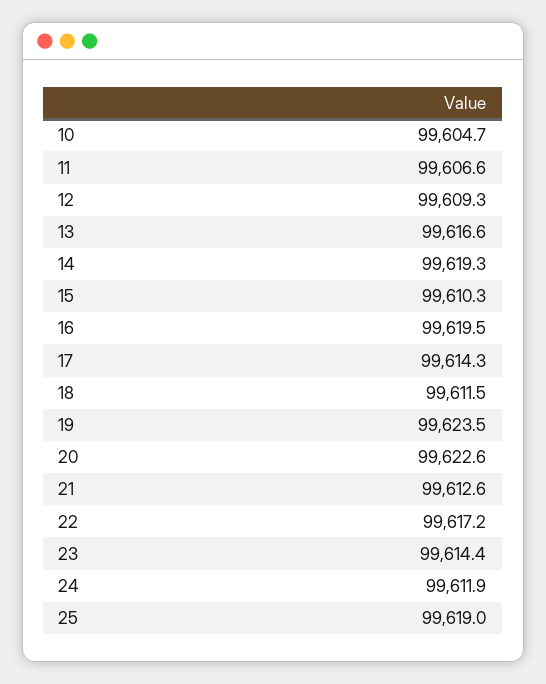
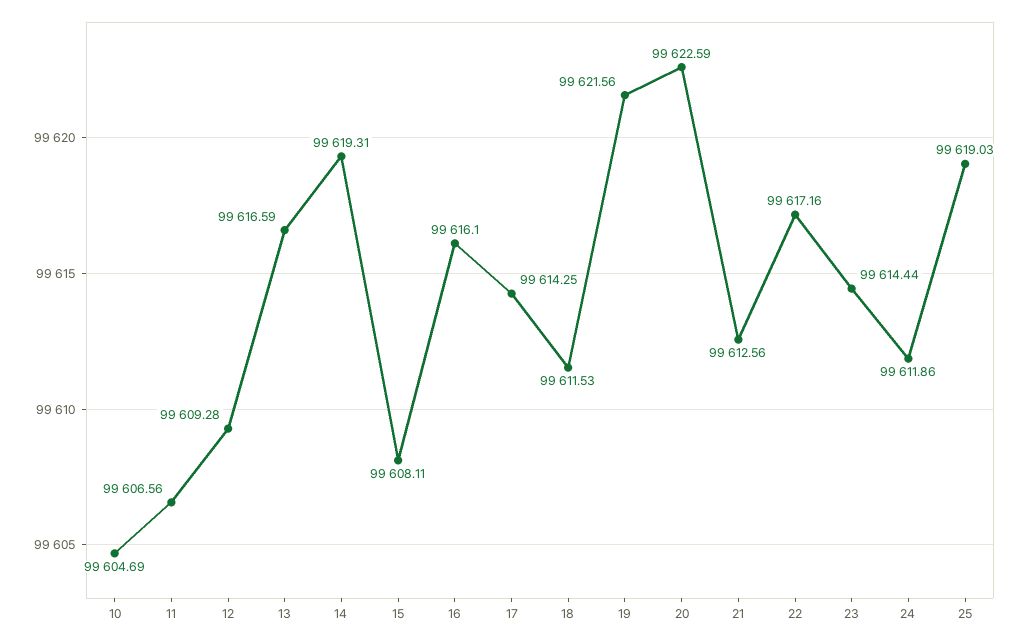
  {
    "10": 99604.69,
    "11": 99606.56,
    "12": 99609.28,
    "13": 99616.59,
    "14": 99619.31,
-   "15": 99610.3,
+   "15": 99608.11,
-   "16": 99619.5,
+   "16": 99616.1,
    "17": 99614.25,
    "18": 99611.53,
-   "19": 99623.5,
+   "19": 99621.56,
    "20": 99622.59,
    "21": 99612.56,
    "22": 99617.16,
    "23": 99614.44,
    "24": 99611.86,
    "25": 99619.03
  }

